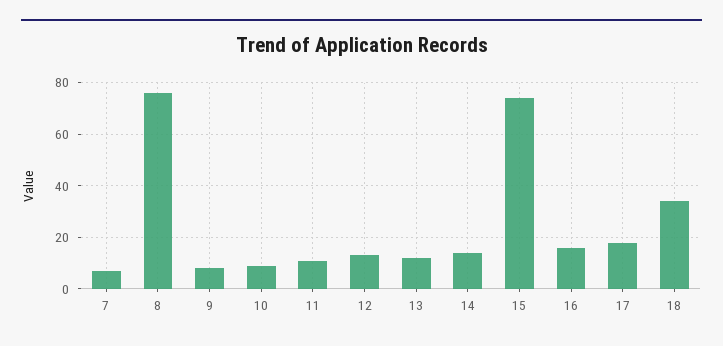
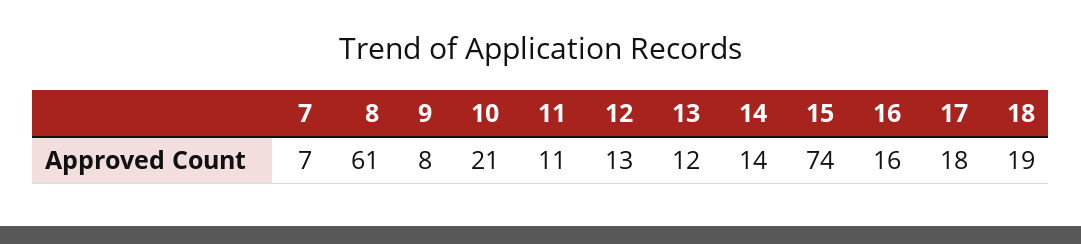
  {
    "7": 7,
-   "8": 75,
+   "8": 61,
    "9": 8,
-   "10": 10,
+   "10": 21,
    "11": 11,
    "12": 13,
    "13": 12,
    "14": 14,
    "15": 74,
    "16": 16,
    "17": 18,
-   "18": 35
+   "18": 19
  }

